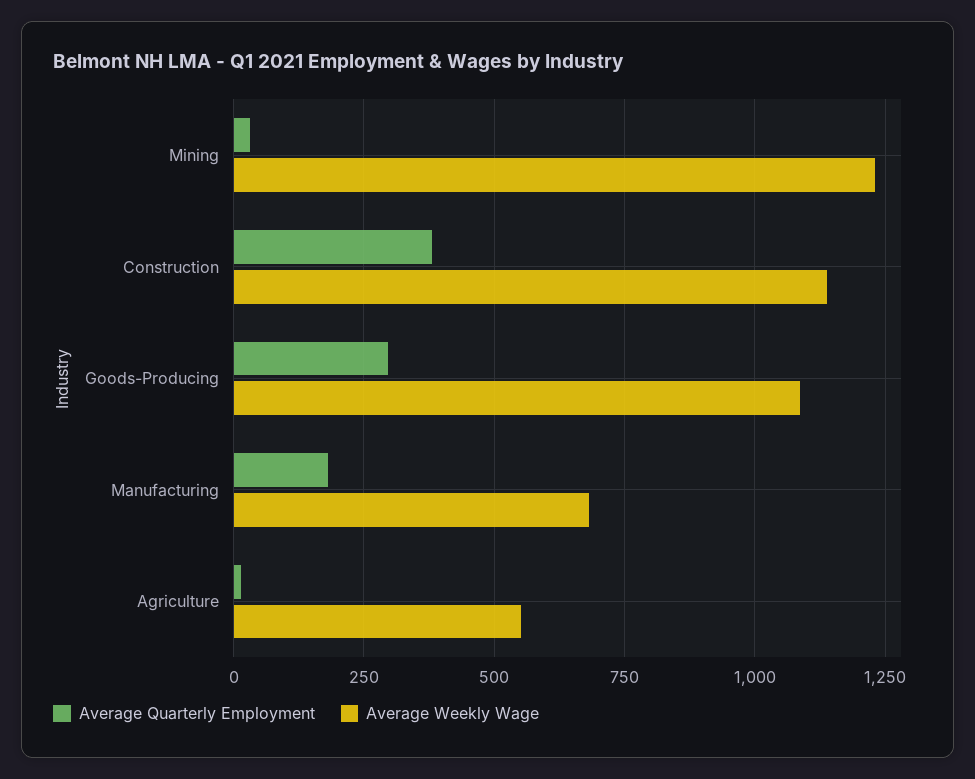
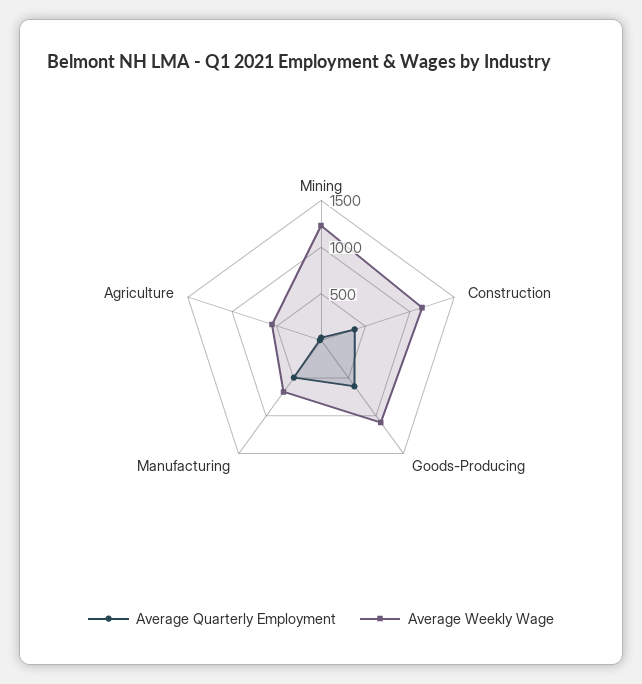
  {
    "Average Quarterly Employment": {
      "Mining": 25,
      "Construction": 375,
-     "Goods-Producing": 300,
+     "Goods-Producing": 600,
-     "Manufacturing": 175,
+     "Manufacturing": 500,
      "Agriculture": 25
    },
    "Average Weekly Wage": {
      "Mining": 1225,
      "Construction": 1125,
      "Goods-Producing": 1075,
      "Manufacturing": 675,
      "Agriculture": 550
    }
  }

